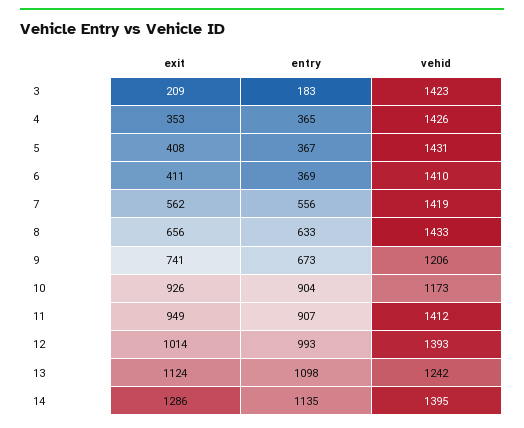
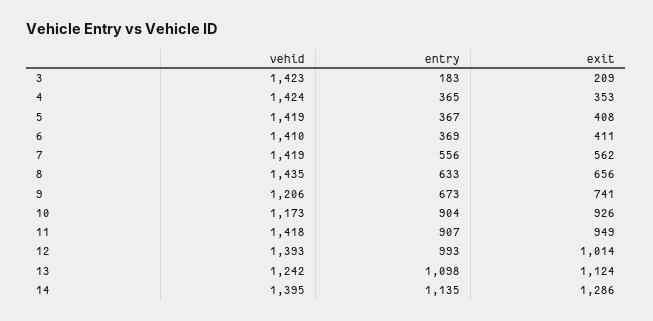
  {
    "exit": {
      "3": 209,
      "4": 353,
      "5": 408,
      "6": 411,
      "7": 562,
      "8": 656,
      "9": 741,
      "10": 926,
      "11": 949,
      "12": 1014,
      "13": 1124,
      "14": 1286
    },
    "entry": {
      "3": 183,
      "4": 365,
      "5": 367,
      "6": 369,
      "7": 556,
      "8": 633,
      "9": 673,
      "10": 904,
      "11": 907,
      "12": 993,
      "13": 1098,
      "14": 1135
    },
    "vehid": {
      "3": 1423,
-     "4": 1426,
+     "4": 1424,
-     "5": 1431,
+     "5": 1419,
      "6": 1410,
      "7": 1419,
-     "8": 1433,
+     "8": 1435,
      "9": 1206,
      "10": 1173,
-     "11": 1412,
+     "11": 1418,
      "12": 1393,
      "13": 1242,
      "14": 1395
    }
  }

